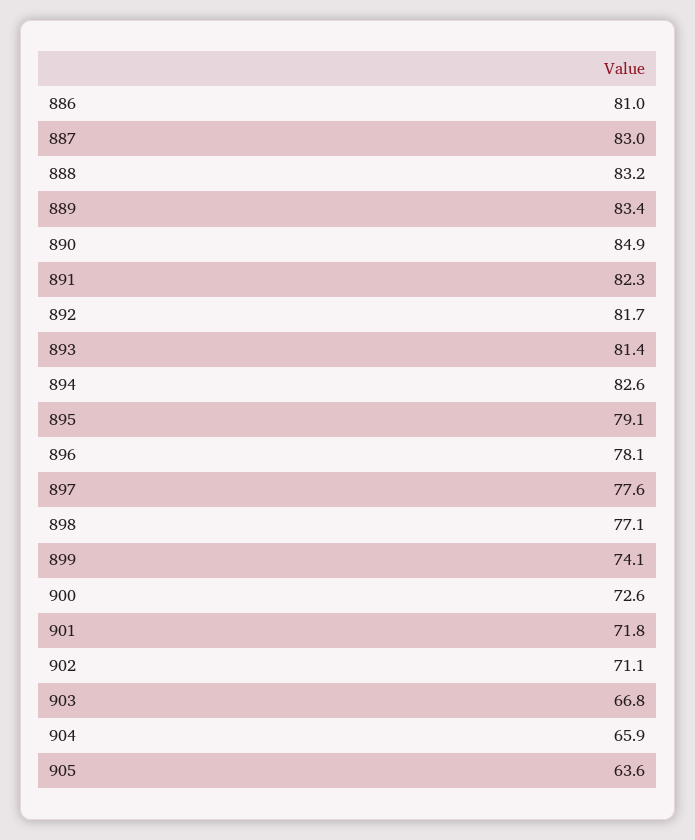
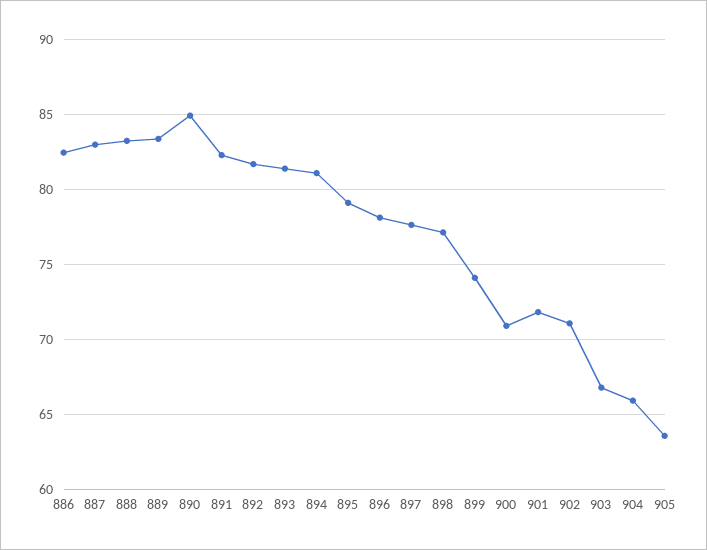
  {
-   "886": 81,
+   "886": 82.5,
    "887": 83,
    "888": 83.2,
    "889": 83.4,
    "890": 84.9,
    "891": 82.3,
    "892": 81.7,
    "893": 81.4,
-   "894": 82.6,
+   "894": 81,
    "895": 79.1,
    "896": 78.1,
    "897": 77.6,
    "898": 77.1,
    "899": 74.1,
-   "900": 72.6,
+   "900": 71,
    "901": 71.8,
    "902": 71.1,
    "903": 66.8,
    "904": 65.9,
    "905": 63.6
  }

